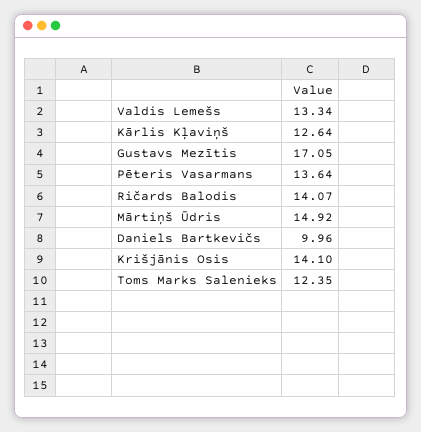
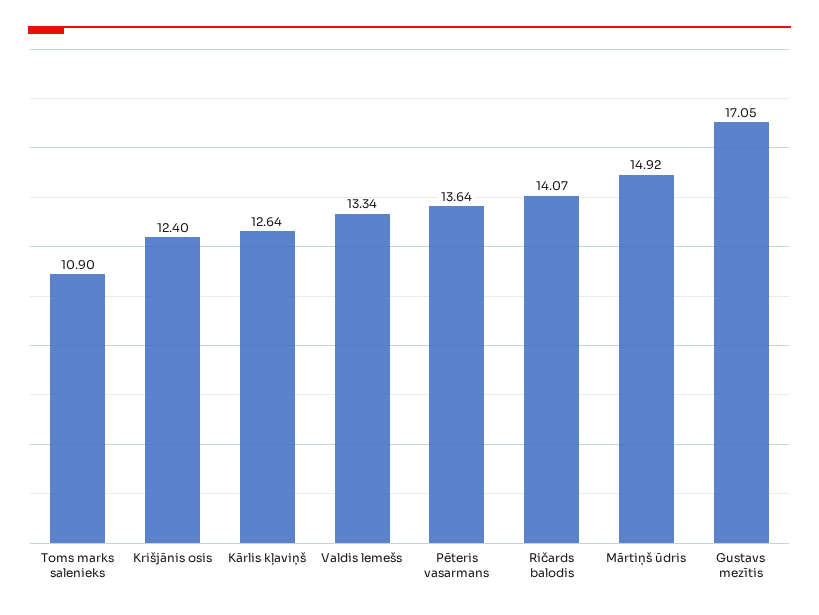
  {
    "Valdis Lemešs": 13.34,
    "Kārlis Kļaviņš": 12.64,
    "Gustavs Mezītis": 17.05,
    "Pēteris Vasarmans": 13.64,
    "Ričards Balodis": 14.07,
    "Mārtiņš Ūdris": 14.92,
-   "Daniels Bartkevičs": 9.96,
-   "Krišjānis Osis": 14.1,
+   "Krišjānis Osis": 12.4,
-   "Toms Marks Salenieks": 12.35
+   "Toms Marks Salenieks": 10.9
  }

